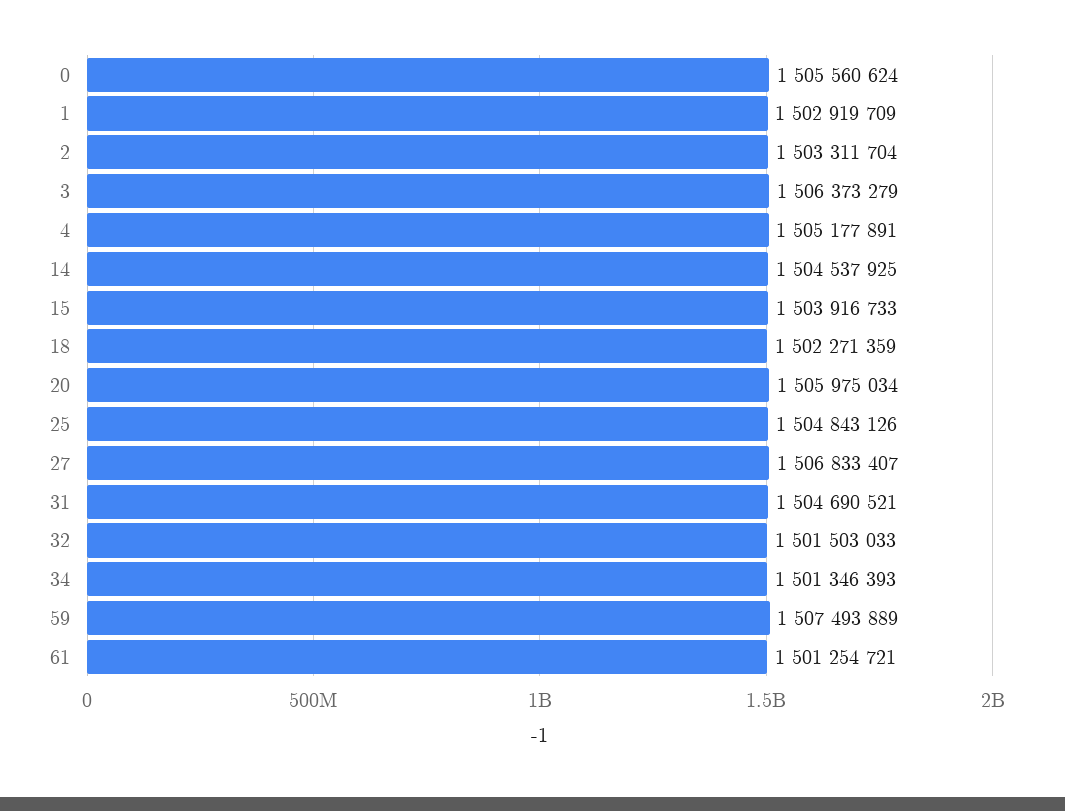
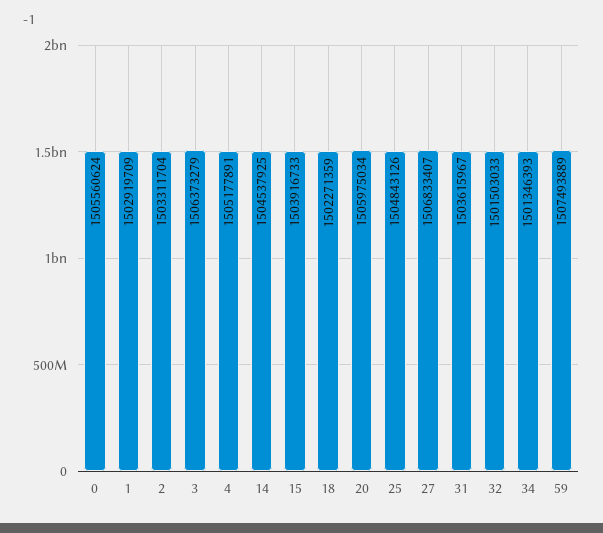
  {
    "0": 1505560624,
    "1": 1502919709,
    "2": 1503311704,
    "3": 1506373279,
    "4": 1505177891,
    "14": 1504537925,
    "15": 1503916733,
    "18": 1502271359,
    "20": 1505975034,
    "25": 1504843126,
    "27": 1506833407,
-   "31": 1504690521,
+   "31": 1503615967,
    "32": 1501503033,
    "34": 1501346393,
-   "59": 1507493889,
+   "59": 1507493889
-   "61": 1501254721
  }

